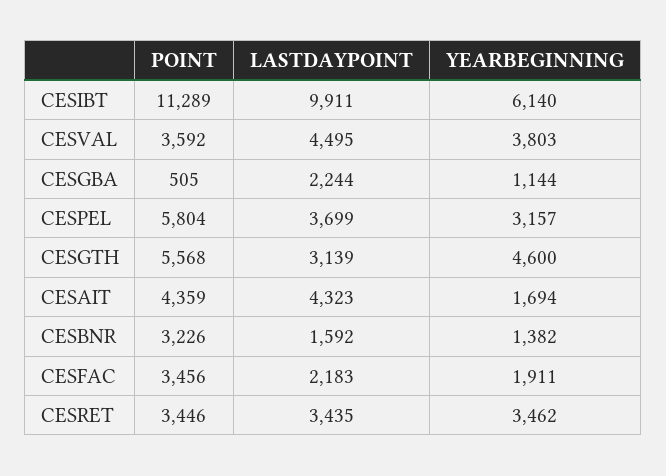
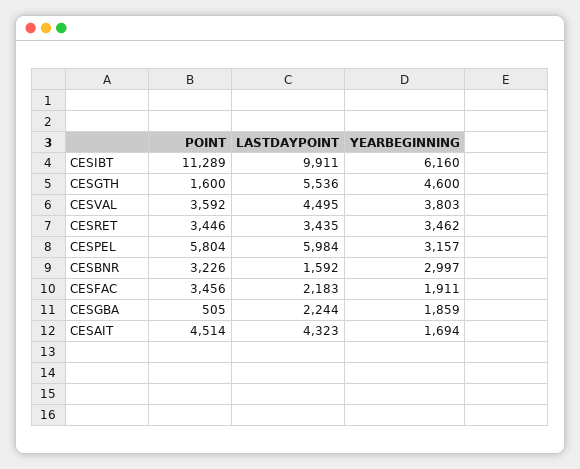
  {
    "POINT": {
      "CESIBT": 11289,
      "CESVAL": 3592,
      "CESGBA": 505,
      "CESPEL": 5804,
-     "CESGTH": 5568,
+     "CESGTH": 1600,
-     "CESAIT": 4359,
+     "CESAIT": 4514,
      "CESBNR": 3226,
      "CESFAC": 3456,
      "CESRET": 3446
    },
    "LASTDAYPOINT": {
      "CESIBT": 9911,
      "CESVAL": 4495,
      "CESGBA": 2244,
-     "CESPEL": 3699,
+     "CESPEL": 5984,
-     "CESGTH": 3139,
+     "CESGTH": 5536,
      "CESAIT": 4323,
      "CESBNR": 1592,
      "CESFAC": 2183,
      "CESRET": 3435
    },
    "YEARBEGINNING": {
-     "CESIBT": 6140,
+     "CESIBT": 6160,
      "CESVAL": 3803,
-     "CESGBA": 1144,
+     "CESGBA": 1859,
      "CESPEL": 3157,
      "CESGTH": 4600,
      "CESAIT": 1694,
-     "CESBNR": 1382,
+     "CESBNR": 2997,
      "CESFAC": 1911,
      "CESRET": 3462
    }
  }

